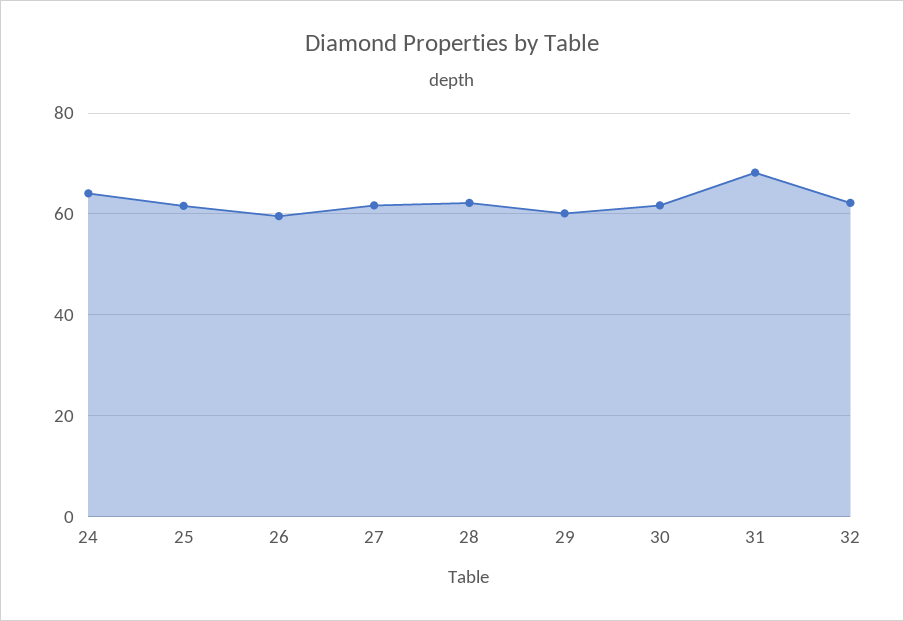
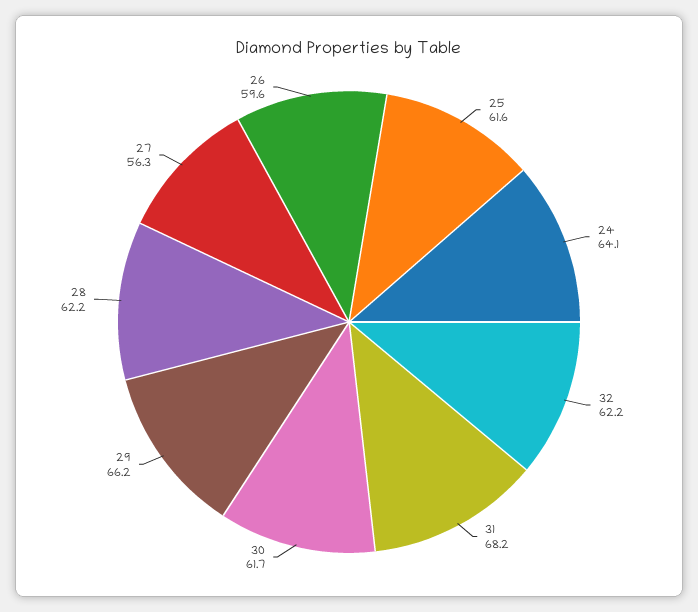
  {
    "24": 64.1,
    "25": 61.6,
    "26": 59.6,
-   "27": 62,
+   "27": 56.3,
    "28": 62.2,
-   "29": 60,
+   "29": 66.2,
    "30": 61.7,
    "31": 68.2,
    "32": 62.2
  }

